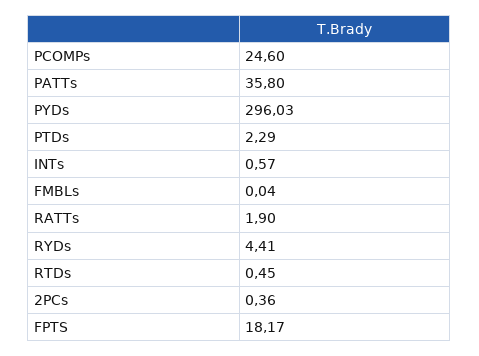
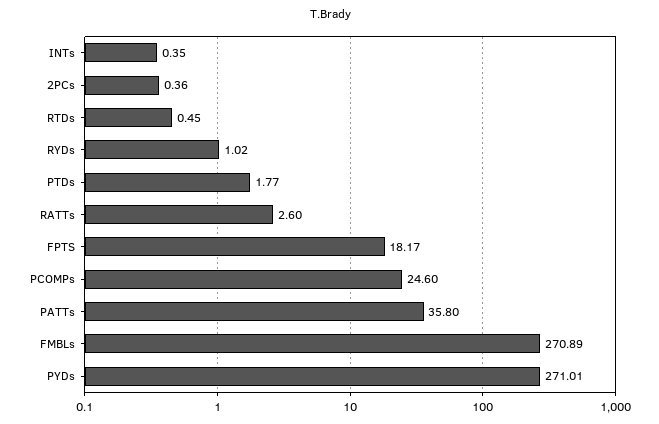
  {
    "PCOMPs": 24.6,
    "PATTs": 35.8,
-   "PYDs": 296.03,
+   "PYDs": 271.01,
-   "PTDs": 2.29,
+   "PTDs": 1.77,
-   "INTs": 0.57,
+   "INTs": 0.35,
-   "FMBLs": 0.04,
+   "FMBLs": 270.89,
-   "RATTs": 1.9,
+   "RATTs": 2.6,
-   "RYDs": 4.41,
+   "RYDs": 1.02,
    "RTDs": 0.45,
    "2PCs": 0.36,
    "FPTS": 18.17
  }

